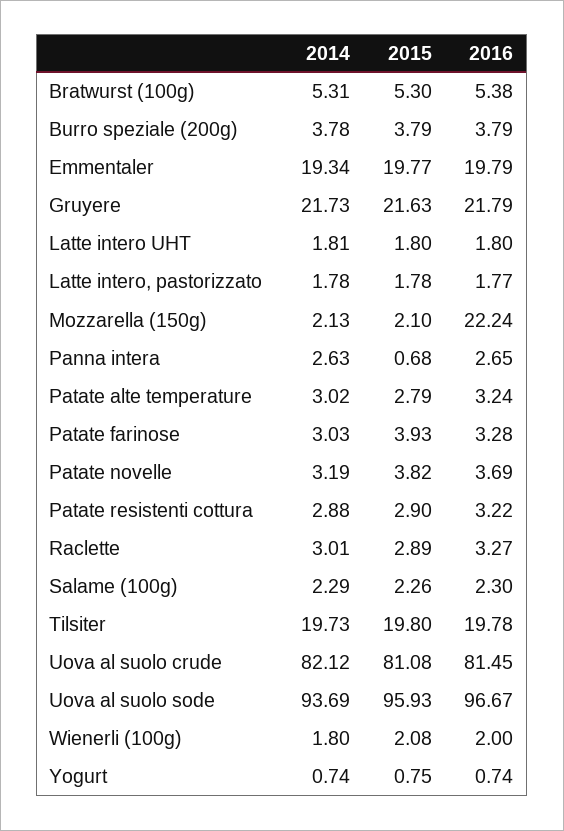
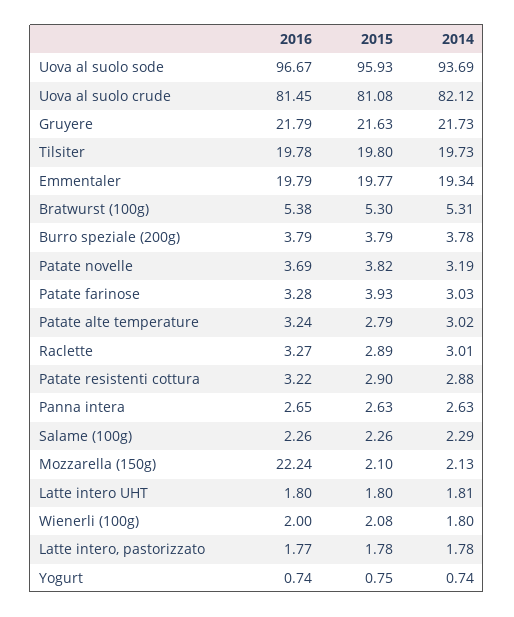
  {
    "2014": {
      "Bratwurst (100g)": 5.31,
      "Burro speziale (200g)": 3.78,
      "Emmentaler": 19.34,
      "Gruyere": 21.73,
      "Latte intero UHT": 1.81,
      "Latte intero, pastorizzato": 1.78,
      "Mozzarella (150g)": 2.13,
      "Panna intera": 2.63,
      "Patate alte temperature": 3.02,
      "Patate farinose": 3.03,
      "Patate novelle": 3.19,
      "Patate resistenti cottura": 2.88,
      "Raclette": 3.01,
      "Salame (100g)": 2.29,
      "Tilsiter": 19.73,
      "Uova al suolo crude": 82.12,
      "Uova al suolo sode": 93.69,
      "Wienerli (100g)": 1.8,
      "Yogurt": 0.74
    },
    "2015": {
      "Bratwurst (100g)": 5.3,
      "Burro speziale (200g)": 3.79,
      "Emmentaler": 19.77,
      "Gruyere": 21.63,
      "Latte intero UHT": 1.8,
      "Latte intero, pastorizzato": 1.78,
      "Mozzarella (150g)": 2.1,
-     "Panna intera": 0.68,
+     "Panna intera": 2.63,
      "Patate alte temperature": 2.79,
      "Patate farinose": 3.93,
      "Patate novelle": 3.82,
      "Patate resistenti cottura": 2.9,
      "Raclette": 2.89,
      "Salame (100g)": 2.26,
      "Tilsiter": 19.8,
      "Uova al suolo crude": 81.08,
      "Uova al suolo sode": 95.93,
      "Wienerli (100g)": 2.08,
      "Yogurt": 0.75
    },
    "2016": {
      "Bratwurst (100g)": 5.38,
      "Burro speziale (200g)": 3.79,
      "Emmentaler": 19.79,
      "Gruyere": 21.79,
      "Latte intero UHT": 1.8,
      "Latte intero, pastorizzato": 1.77,
      "Mozzarella (150g)": 22.24,
      "Panna intera": 2.65,
      "Patate alte temperature": 3.24,
      "Patate farinose": 3.28,
      "Patate novelle": 3.69,
      "Patate resistenti cottura": 3.22,
      "Raclette": 3.27,
-     "Salame (100g)": 2.3,
+     "Salame (100g)": 2.26,
      "Tilsiter": 19.78,
      "Uova al suolo crude": 81.45,
      "Uova al suolo sode": 96.67,
      "Wienerli (100g)": 2,
      "Yogurt": 0.74
    }
  }

